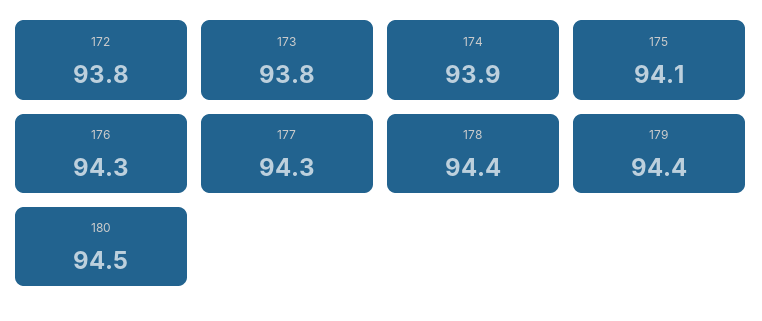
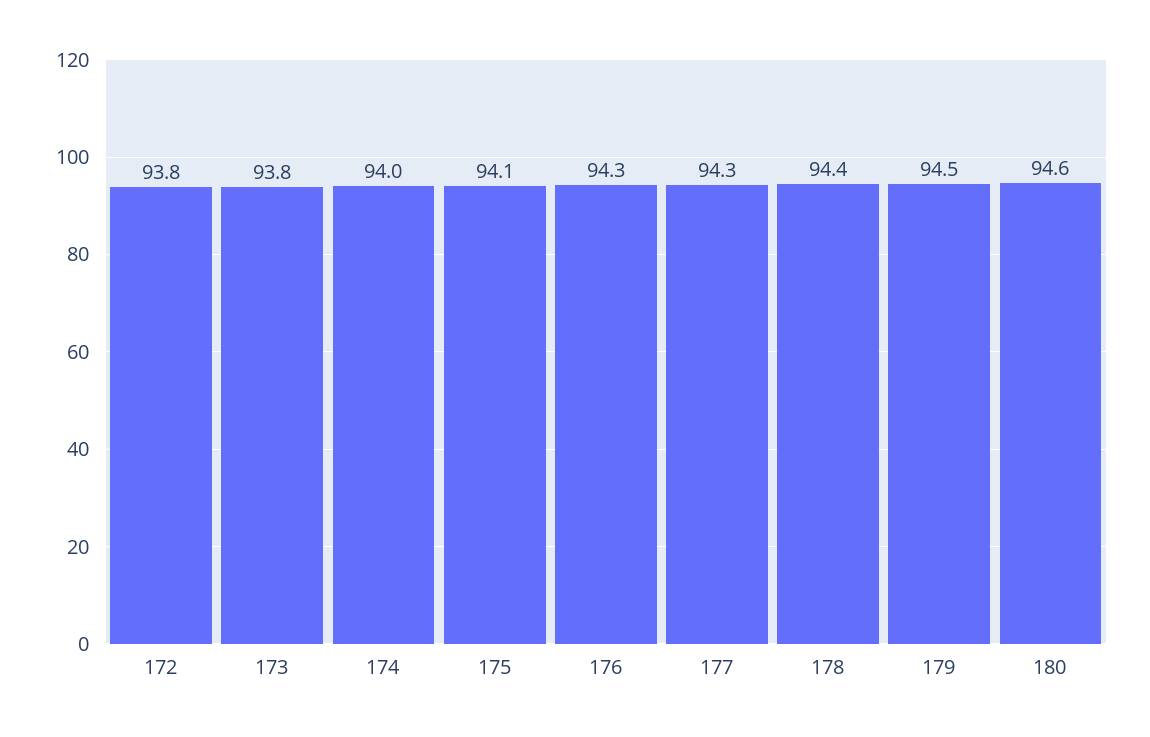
  {
    "172": 93.8,
    "173": 93.8,
-   "174": 93.9,
+   "174": 94,
    "175": 94.1,
    "176": 94.3,
    "177": 94.3,
    "178": 94.4,
-   "179": 94.4,
+   "179": 94.5,
-   "180": 94.5
+   "180": 94.6
  }

